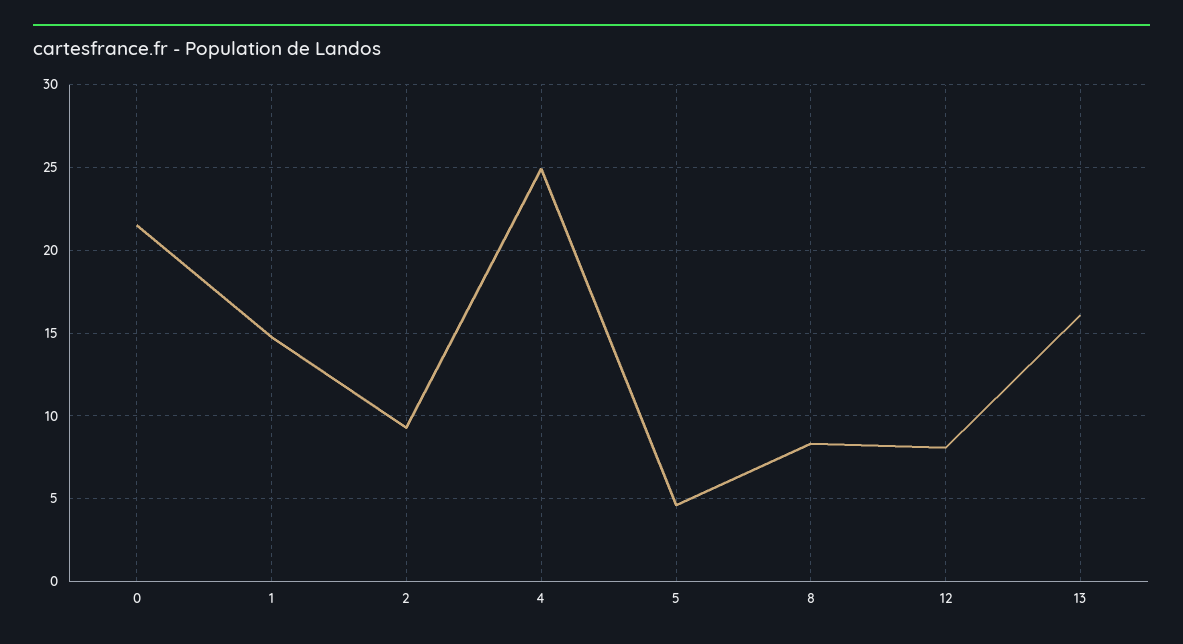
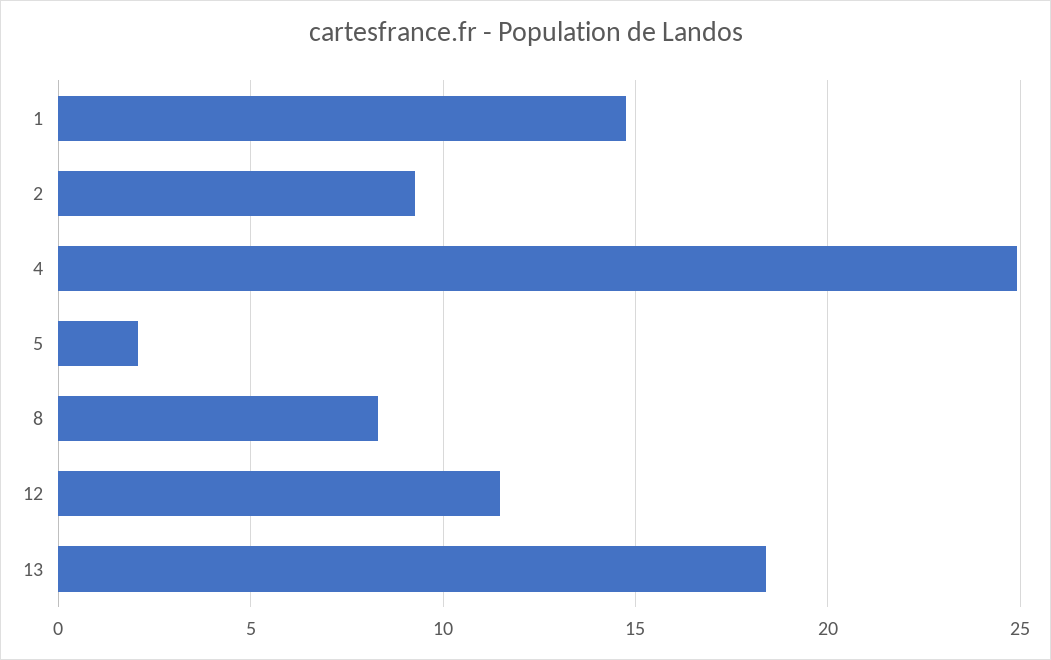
  {
-   "0": 21.5,
    "1": 15,
    "2": 9.5,
    "4": 25,
-   "5": 4.5,
+   "5": 2,
    "8": 8.5,
-   "12": 8,
+   "12": 11.5,
-   "13": 16
+   "13": 18.5
  }

